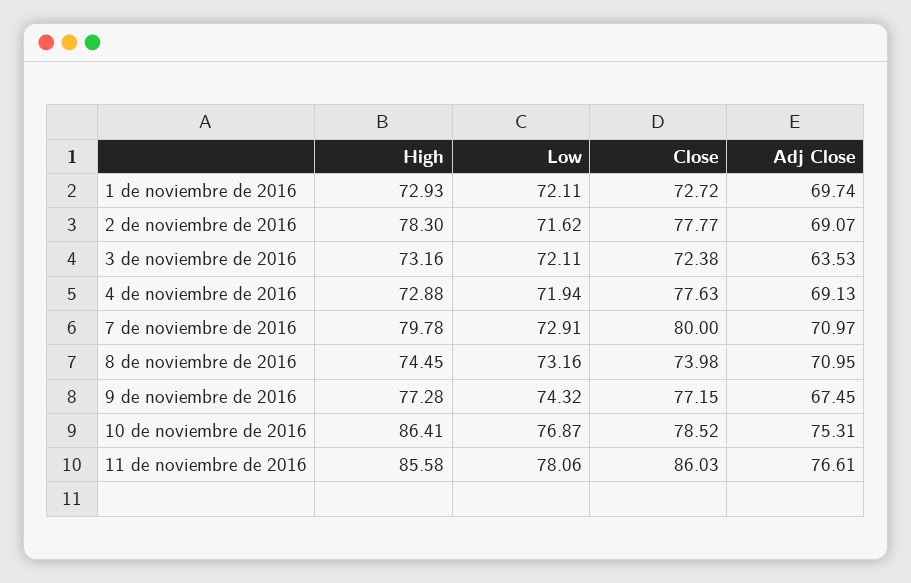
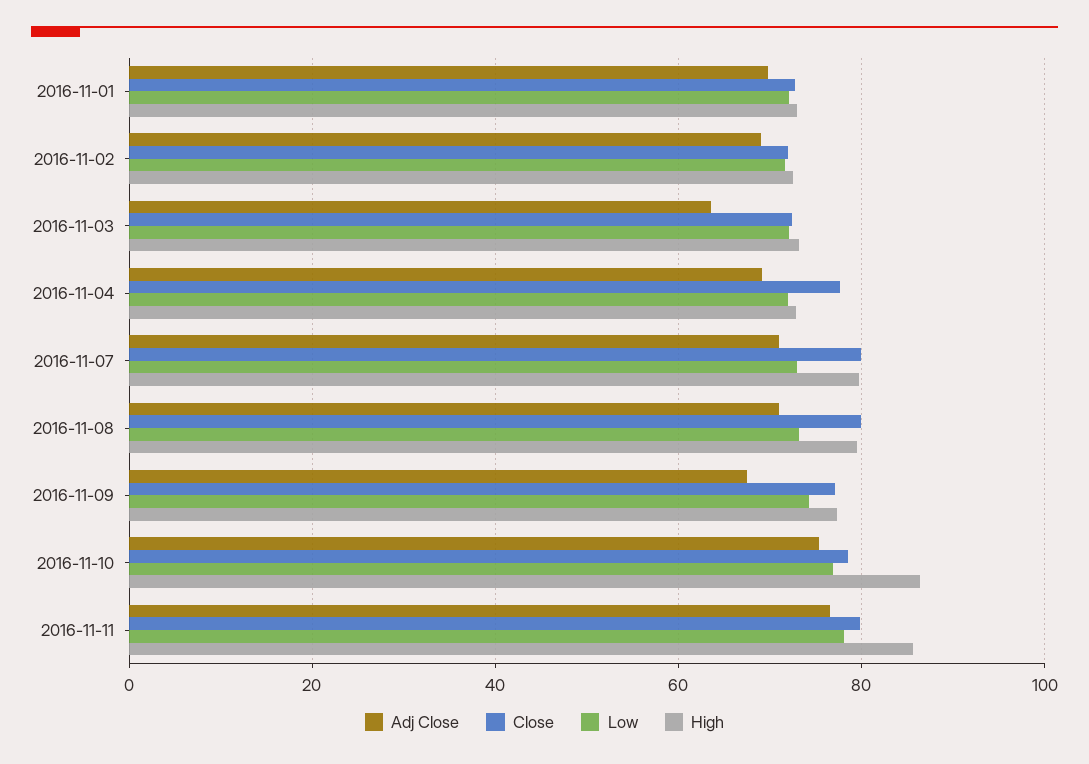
  {
    "High": {
      "1 de noviembre de 2016": 72.93,
-     "2 de noviembre de 2016": 78.3,
+     "2 de noviembre de 2016": 72,
      "3 de noviembre de 2016": 73.16,
      "4 de noviembre de 2016": 72.88,
      "7 de noviembre de 2016": 79.78,
-     "8 de noviembre de 2016": 74.45,
+     "8 de noviembre de 2016": 80,
      "9 de noviembre de 2016": 77.28,
      "10 de noviembre de 2016": 86.41,
      "11 de noviembre de 2016": 85.58
    },
    "Low": {
      "1 de noviembre de 2016": 72.11,
      "2 de noviembre de 2016": 71.62,
      "3 de noviembre de 2016": 72.11,
      "4 de noviembre de 2016": 71.94,
      "7 de noviembre de 2016": 72.91,
      "8 de noviembre de 2016": 73.16,
      "9 de noviembre de 2016": 74.32,
      "10 de noviembre de 2016": 76.87,
      "11 de noviembre de 2016": 78.06
    },
    "Close": {
      "1 de noviembre de 2016": 72.72,
-     "2 de noviembre de 2016": 77.77,
+     "2 de noviembre de 2016": 72,
      "3 de noviembre de 2016": 72.38,
      "4 de noviembre de 2016": 77.63,
      "7 de noviembre de 2016": 80,
-     "8 de noviembre de 2016": 73.98,
+     "8 de noviembre de 2016": 80,
      "9 de noviembre de 2016": 77.15,
      "10 de noviembre de 2016": 78.52,
-     "11 de noviembre de 2016": 86.03
+     "11 de noviembre de 2016": 80
    },
    "Adj Close": {
      "1 de noviembre de 2016": 69.74,
      "2 de noviembre de 2016": 69.07,
      "3 de noviembre de 2016": 63.53,
      "4 de noviembre de 2016": 69.13,
      "7 de noviembre de 2016": 70.97,
      "8 de noviembre de 2016": 70.95,
      "9 de noviembre de 2016": 67.45,
      "10 de noviembre de 2016": 75.31,
      "11 de noviembre de 2016": 76.61
    }
  }

